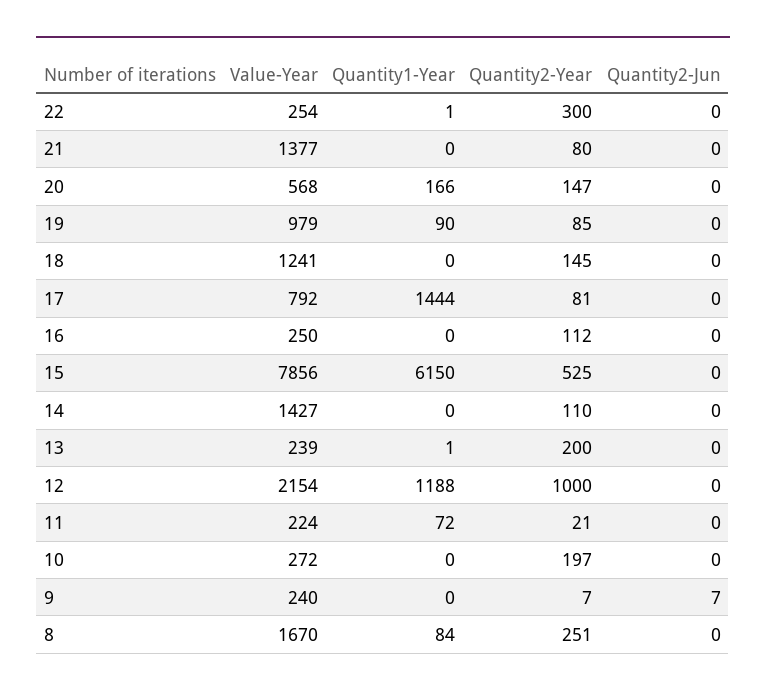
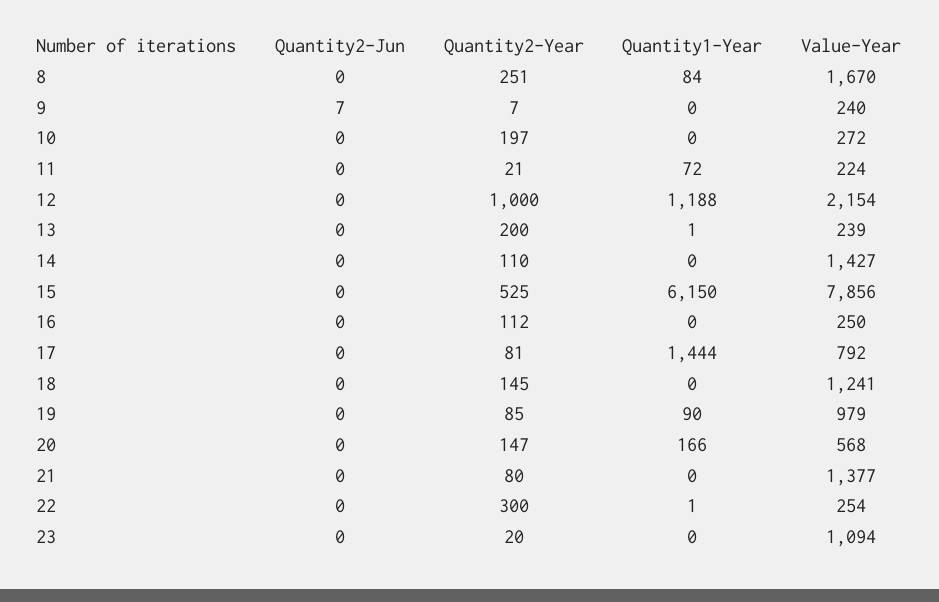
  {
    "Value-Year": {
      "22": 254,
      "21": 1377,
      "20": 568,
      "19": 979,
      "18": 1241,
      "17": 792,
      "16": 250,
      "15": 7856,
      "14": 1427,
      "13": 239,
      "12": 2154,
      "11": 224,
      "10": 272,
      "9": 240,
-     "8": 1670
+     "8": 1670,
+     "23": 1094
    },
    "Quantity1-Year": {
      "22": 1,
      "21": 0,
      "20": 166,
      "19": 90,
      "18": 0,
      "17": 1444,
      "16": 0,
      "15": 6150,
      "14": 0,
      "13": 1,
      "12": 1188,
      "11": 72,
      "10": 0,
      "9": 0,
-     "8": 84
+     "8": 84,
+     "23": 0
    },
    "Quantity2-Year": {
      "22": 300,
      "21": 80,
      "20": 147,
      "19": 85,
      "18": 145,
      "17": 81,
      "16": 112,
      "15": 525,
      "14": 110,
      "13": 200,
      "12": 1000,
      "11": 21,
      "10": 197,
      "9": 7,
-     "8": 251
+     "8": 251,
+     "23": 20
    },
    "Quantity2-Jun": {
      "22": 0,
      "21": 0,
      "20": 0,
      "19": 0,
      "18": 0,
      "17": 0,
      "16": 0,
      "15": 0,
      "14": 0,
      "13": 0,
      "12": 0,
      "11": 0,
      "10": 0,
      "9": 7,
-     "8": 0
+     "8": 0,
+     "23": 0
    }
  }

